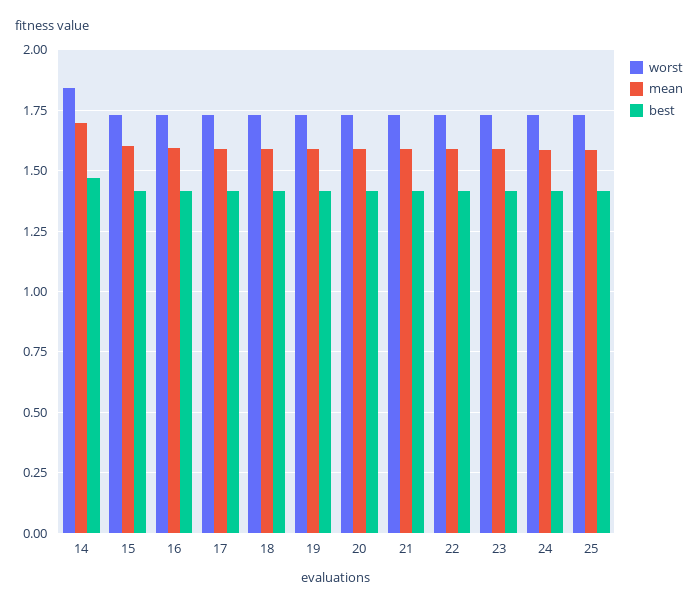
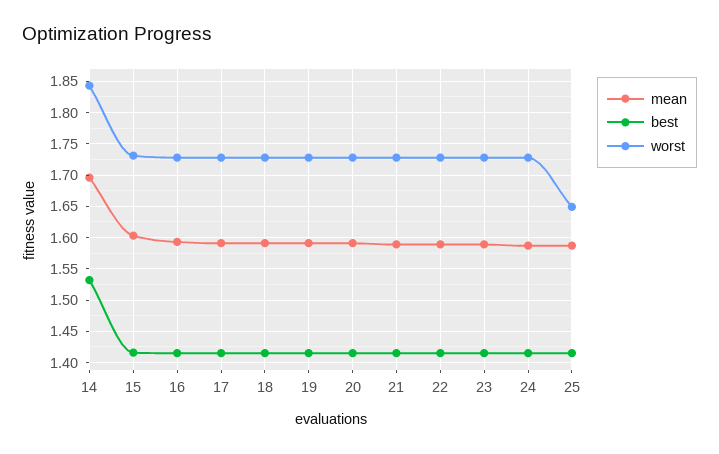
  {
    "worst": {
      "14": 1.84,
      "15": 1.73,
      "16": 1.73,
      "17": 1.73,
      "18": 1.73,
      "19": 1.73,
      "20": 1.73,
      "21": 1.73,
      "22": 1.73,
      "23": 1.73,
      "24": 1.73,
-     "25": 1.725
+     "25": 1.65
    },
    "mean": {
      "14": 1.7,
      "15": 1.6,
      "16": 1.59,
      "17": 1.59,
      "18": 1.59,
      "19": 1.59,
      "20": 1.59,
      "21": 1.59,
      "22": 1.59,
      "23": 1.59,
      "24": 1.59,
      "25": 1.59
    },
    "best": {
-     "14": 1.475,
+     "14": 1.53,
      "15": 1.42,
      "16": 1.42,
      "17": 1.42,
      "18": 1.42,
      "19": 1.42,
      "20": 1.42,
      "21": 1.42,
      "22": 1.42,
      "23": 1.42,
      "24": 1.42,
      "25": 1.42
    }
  }

